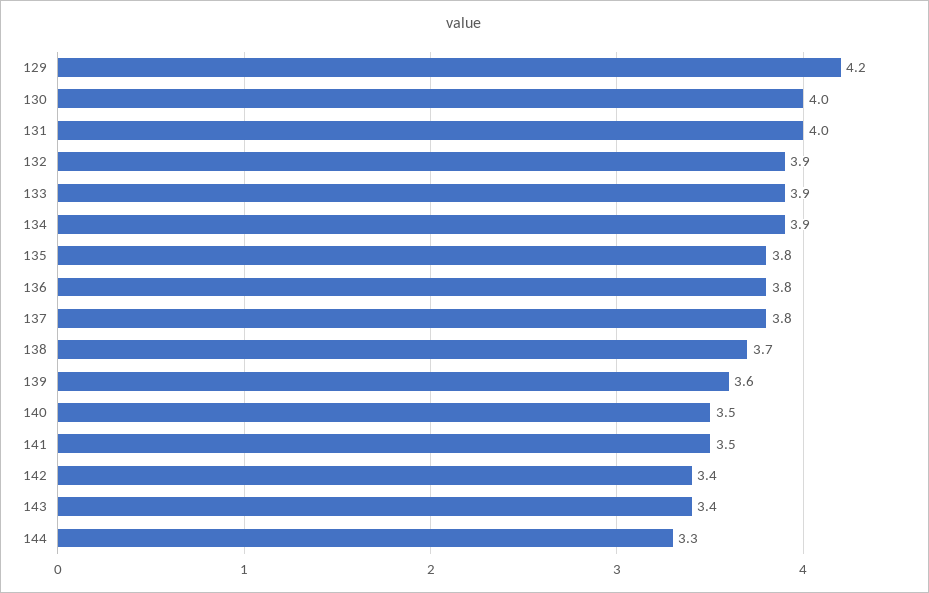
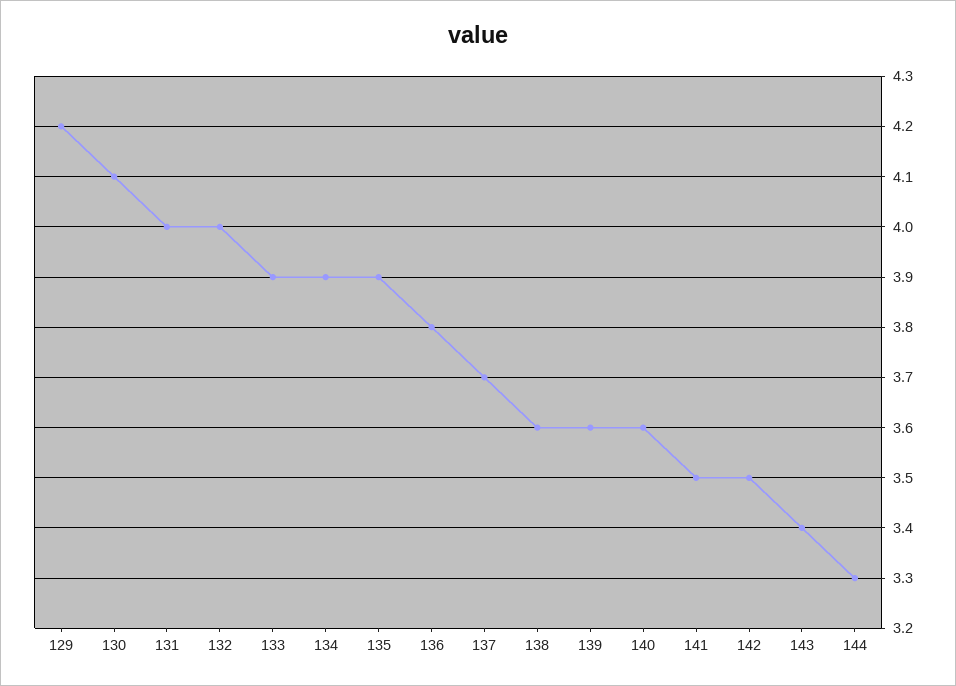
  {
    "129": 4.2,
-   "130": 4,
+   "130": 4.1,
    "131": 4,
-   "132": 3.9,
+   "132": 4,
    "133": 3.9,
    "134": 3.9,
-   "135": 3.8,
+   "135": 3.9,
    "136": 3.8,
-   "137": 3.8,
+   "137": 3.7,
-   "138": 3.7,
+   "138": 3.6,
    "139": 3.6,
-   "140": 3.5,
+   "140": 3.6,
    "141": 3.5,
-   "142": 3.4,
+   "142": 3.5,
    "143": 3.4,
    "144": 3.3
  }

